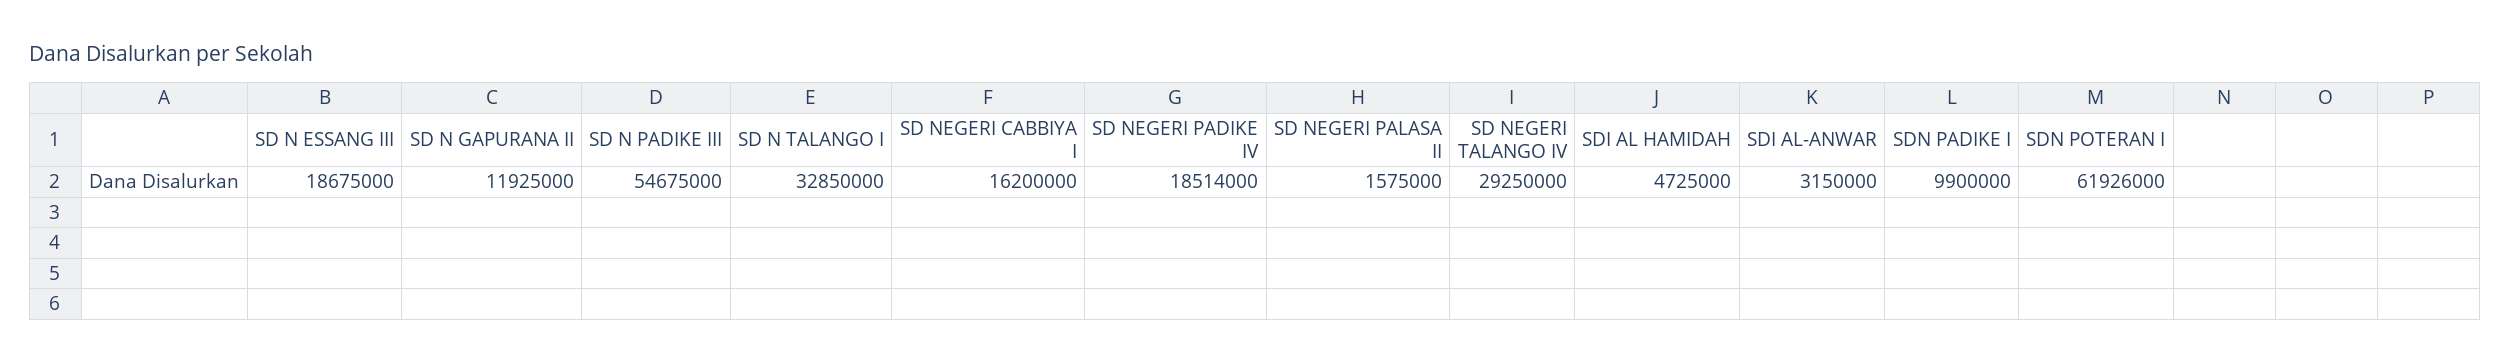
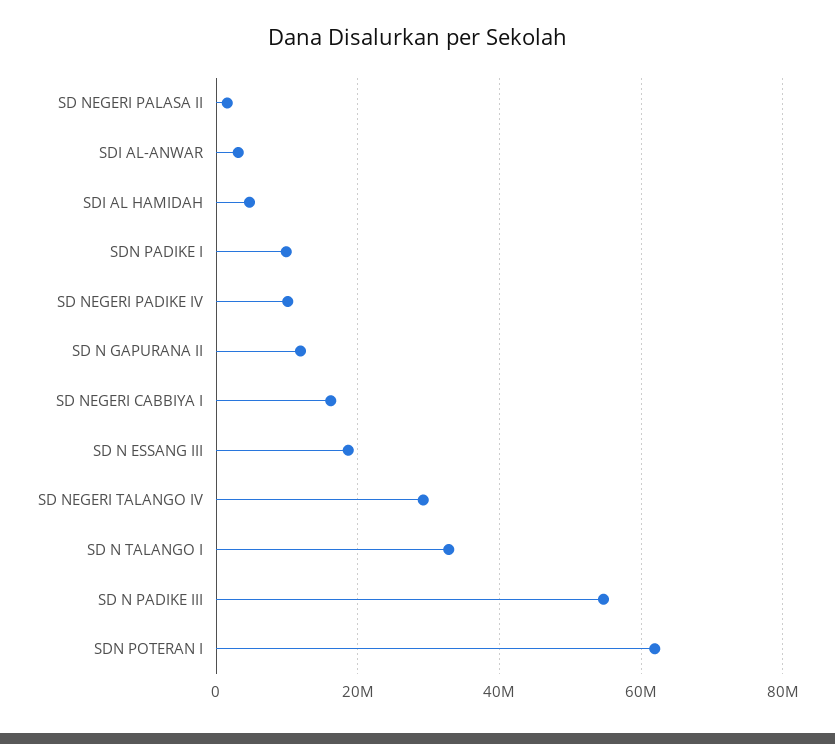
  {
    "SD N ESSANG III": 18675000,
    "SD N GAPURANA II": 11925000,
    "SD N PADIKE III": 54675000,
    "SD N TALANGO I": 32850000,
    "SD NEGERI CABBIYA I": 16200000,
-   "SD NEGERI PADIKE IV": 18514000,
+   "SD NEGERI PADIKE IV": 10000000,
    "SD NEGERI PALASA II": 1575000,
    "SD NEGERI TALANGO IV": 29250000,
    "SDI AL HAMIDAH": 4725000,
    "SDI AL-ANWAR": 3150000,
    "SDN PADIKE I": 9900000,
    "SDN POTERAN I": 61926000
  }

